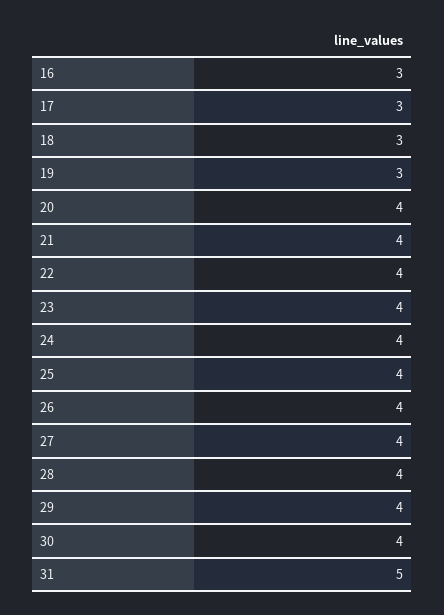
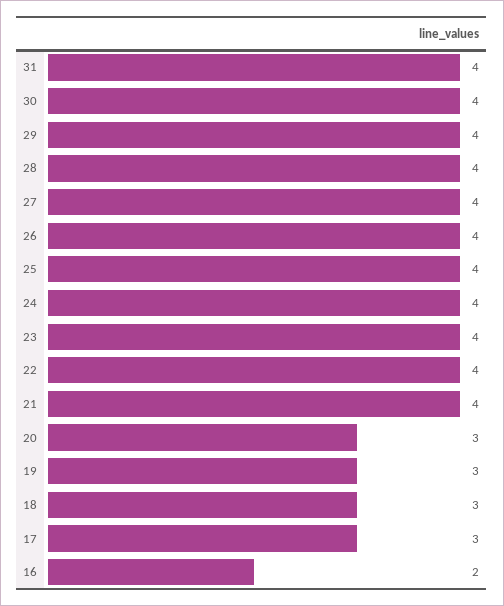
  {
-   "16": 3,
+   "16": 2,
    "17": 3,
    "18": 3,
    "19": 3,
-   "20": 4,
+   "20": 3,
    "21": 4,
    "22": 4,
    "23": 4,
    "24": 4,
    "25": 4,
    "26": 4,
    "27": 4,
    "28": 4,
    "29": 4,
    "30": 4,
-   "31": 5
+   "31": 4
  }

